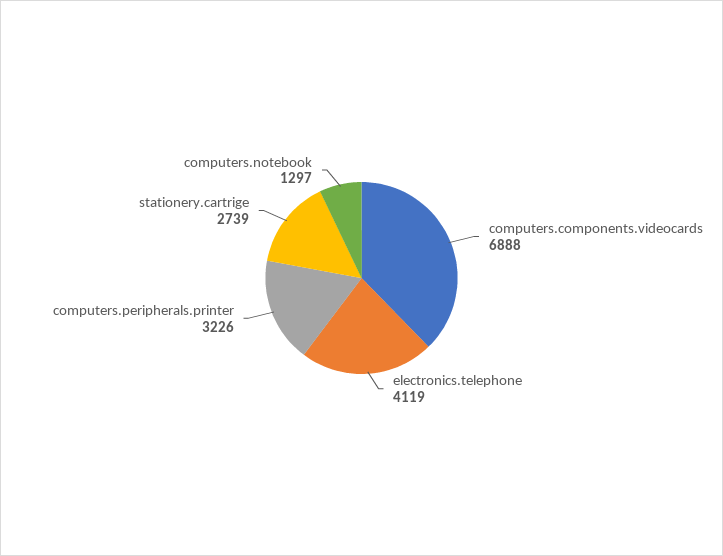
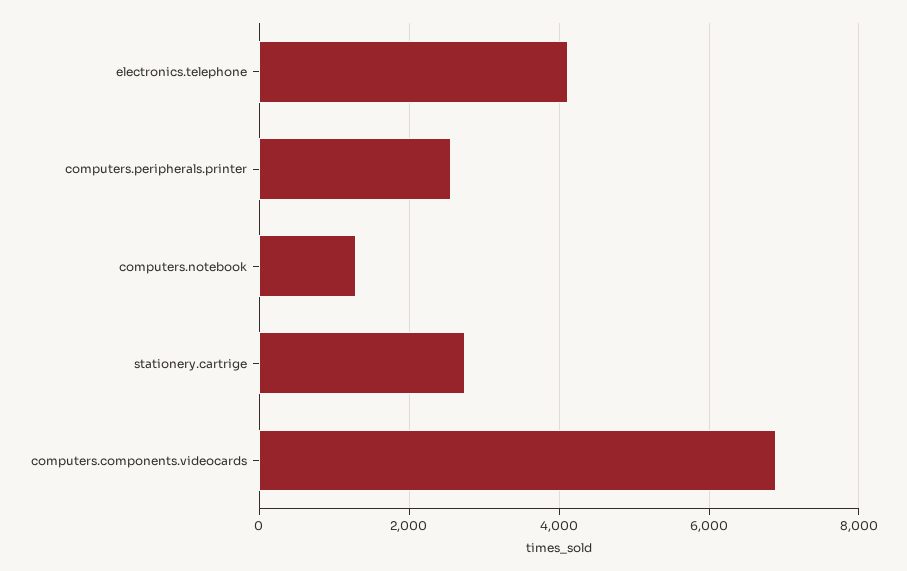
  {
    "computers.components.videocards": 6888,
    "electronics.telephone": 4119,
-   "computers.peripherals.printer": 3226,
+   "computers.peripherals.printer": 2600,
    "stationery.cartrige": 2739,
    "computers.notebook": 1297
  }

